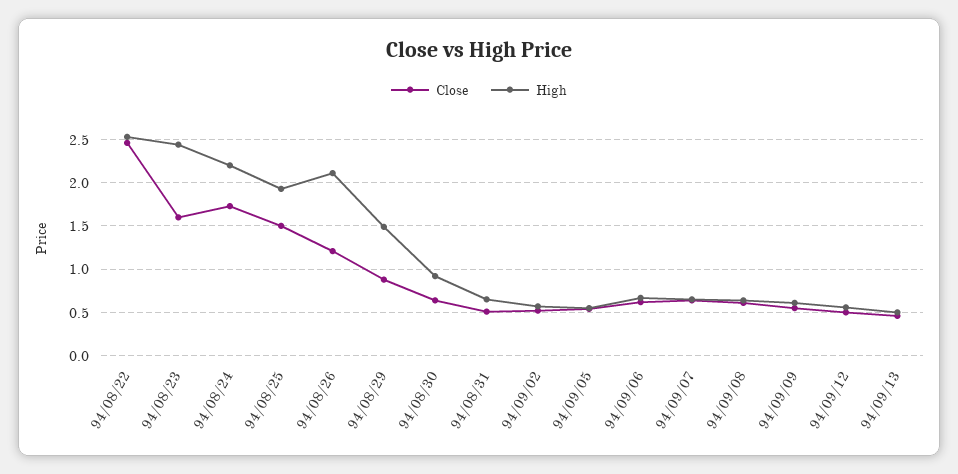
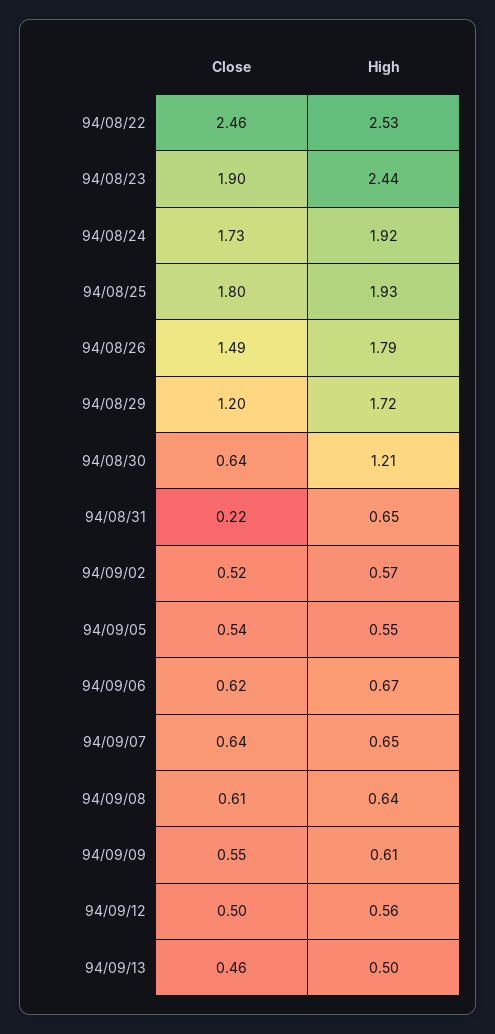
  {
    "Close": {
      "94/08/22": 2.46,
-     "94/08/23": 1.6,
+     "94/08/23": 1.9,
      "94/08/24": 1.73,
-     "94/08/25": 1.5,
+     "94/08/25": 1.8,
-     "94/08/26": 1.2,
+     "94/08/26": 1.49,
-     "94/08/29": 0.9,
+     "94/08/29": 1.2,
      "94/08/30": 0.64,
-     "94/08/31": 0.5,
+     "94/08/31": 0.22,
      "94/09/02": 0.52,
      "94/09/05": 0.54,
      "94/09/06": 0.62,
      "94/09/07": 0.64,
      "94/09/08": 0.61,
      "94/09/09": 0.55,
      "94/09/12": 0.5,
      "94/09/13": 0.46
    },
    "High": {
      "94/08/22": 2.53,
      "94/08/23": 2.44,
-     "94/08/24": 2.2,
+     "94/08/24": 1.92,
      "94/08/25": 1.93,
-     "94/08/26": 2.1,
+     "94/08/26": 1.79,
-     "94/08/29": 1.5,
+     "94/08/29": 1.72,
-     "94/08/30": 0.9,
+     "94/08/30": 1.21,
      "94/08/31": 0.65,
      "94/09/02": 0.57,
      "94/09/05": 0.55,
      "94/09/06": 0.67,
      "94/09/07": 0.65,
      "94/09/08": 0.64,
      "94/09/09": 0.61,
      "94/09/12": 0.56,
      "94/09/13": 0.5
    }
  }

